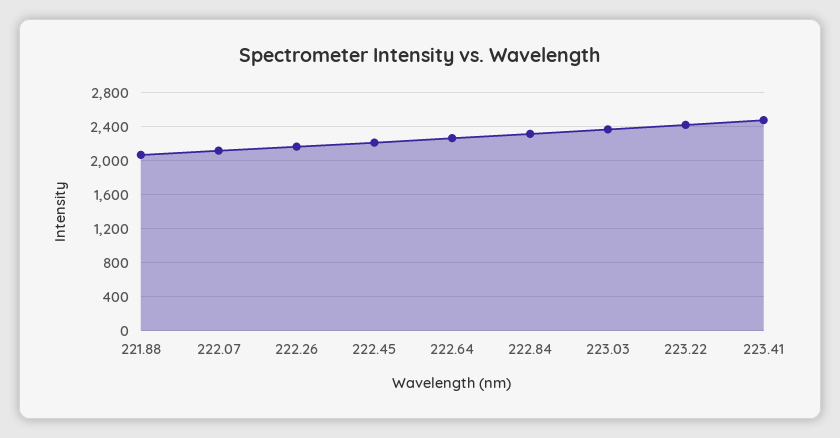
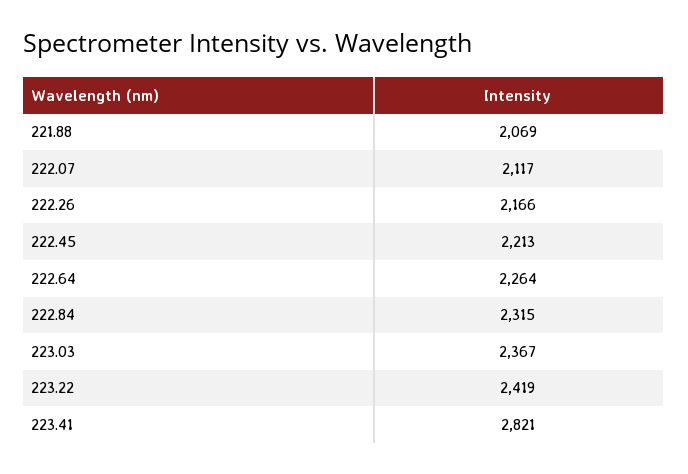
  {
    "221.88": 2069,
    "222.07": 2117,
    "222.26": 2166,
    "222.45": 2213,
    "222.64": 2264,
    "222.84": 2315,
    "223.03": 2367,
    "223.22": 2419,
-   "223.41": 2500
+   "223.41": 2821
  }

